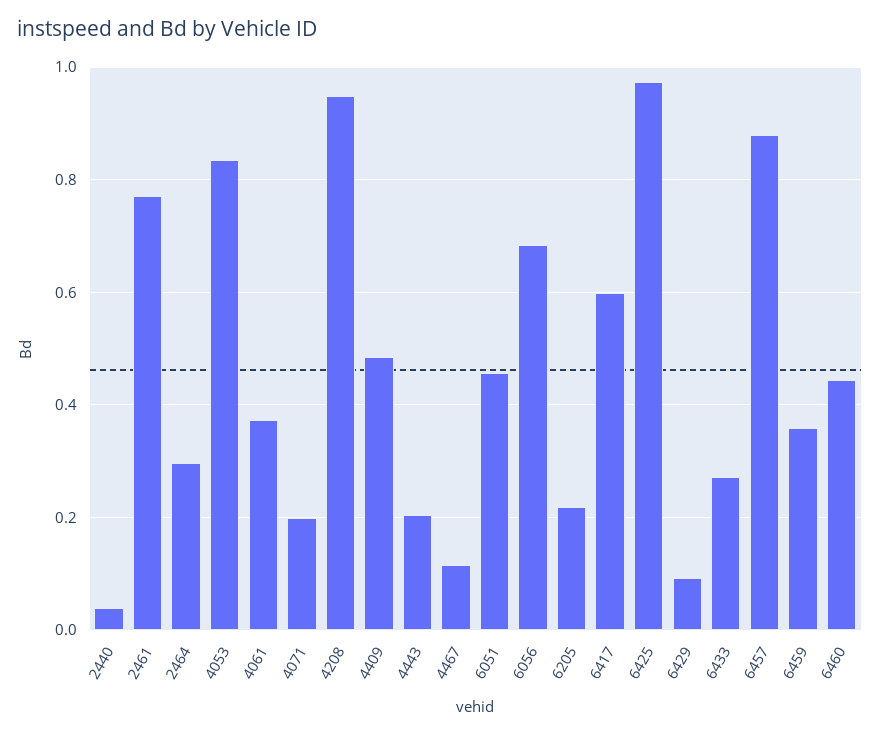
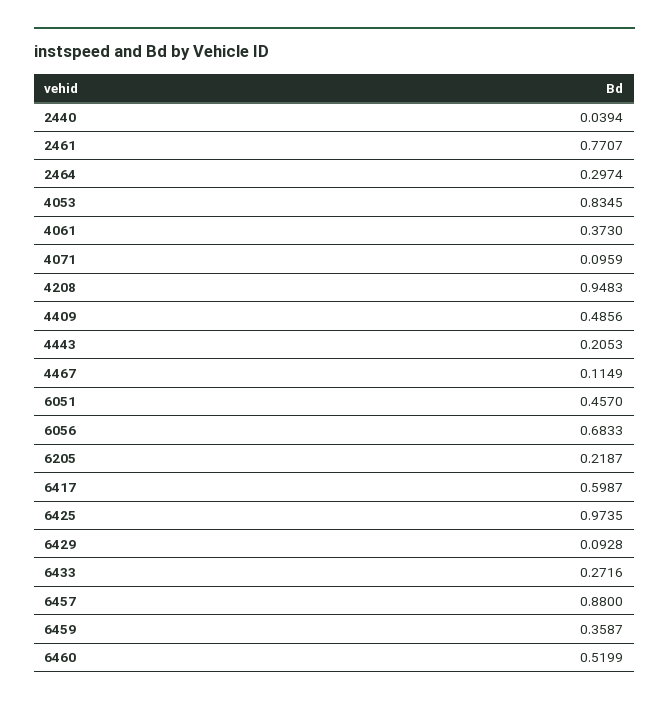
  {
    "2440": 0.0394,
    "2461": 0.7707,
    "2464": 0.2974,
    "4053": 0.8345,
    "4061": 0.373,
-   "4071": 0.2,
+   "4071": 0.0959,
    "4208": 0.9483,
    "4409": 0.4856,
    "4443": 0.2053,
    "4467": 0.1149,
    "6051": 0.457,
    "6056": 0.6833,
    "6205": 0.2187,
    "6417": 0.5987,
    "6425": 0.9735,
    "6429": 0.0928,
    "6433": 0.2716,
    "6457": 0.88,
    "6459": 0.3587,
-   "6460": 0.44
+   "6460": 0.5199
  }

